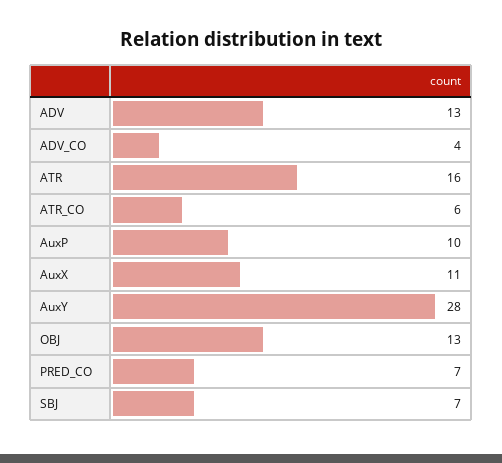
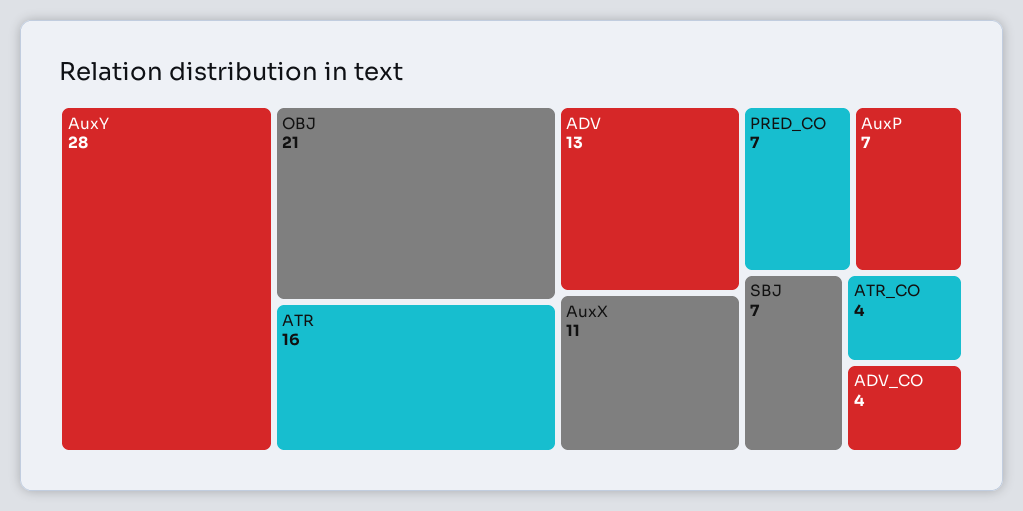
  {
    "ADV": 13,
    "ADV_CO": 4,
    "ATR": 16,
-   "ATR_CO": 6,
+   "ATR_CO": 4,
-   "AuxP": 10,
+   "AuxP": 7,
    "AuxX": 11,
    "AuxY": 28,
-   "OBJ": 13,
+   "OBJ": 21,
    "PRED_CO": 7,
    "SBJ": 7
  }

